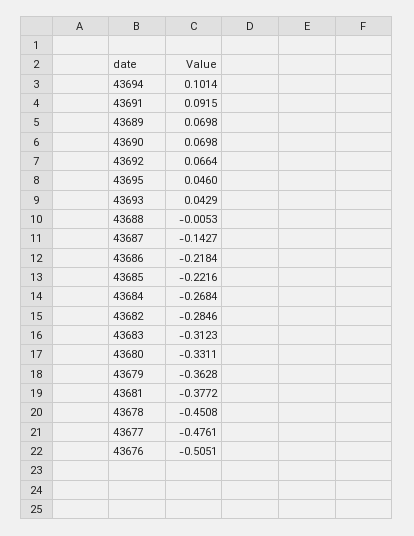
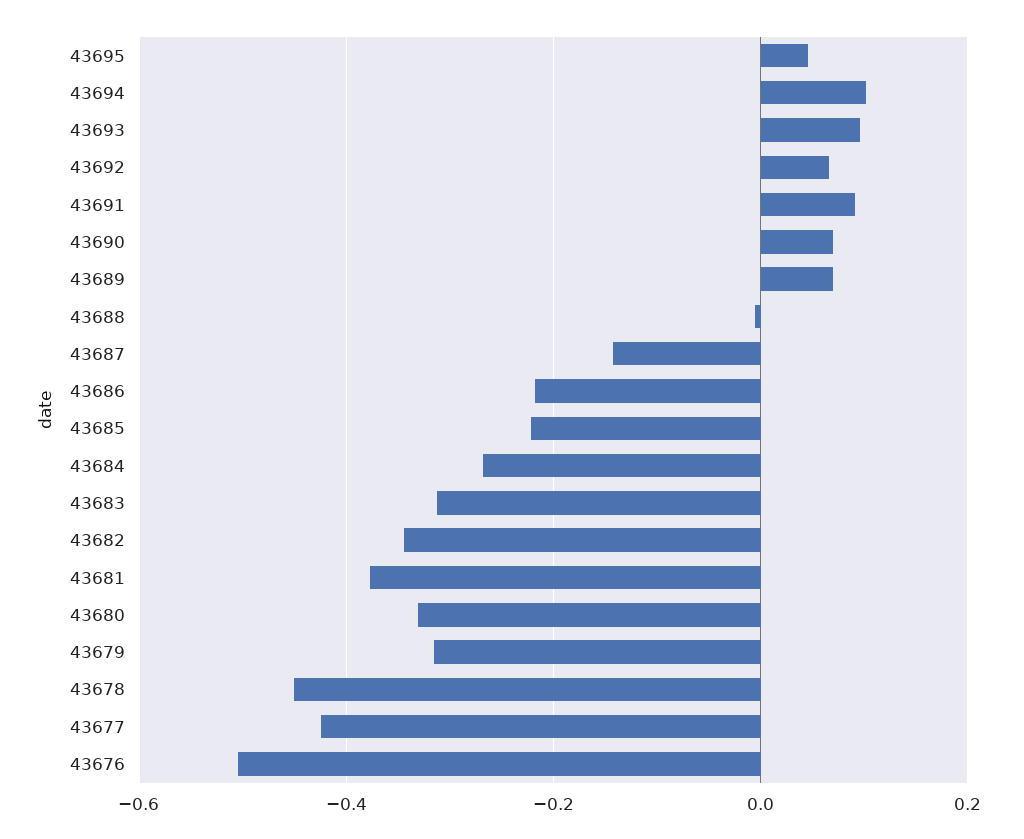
  {
    "43694": 0.1014,
    "43691": 0.0915,
    "43689": 0.0698,
    "43690": 0.0698,
    "43692": 0.0664,
    "43695": 0.046,
-   "43693": 0.0429,
+   "43693": 0.1,
    "43688": -0.0053,
    "43687": -0.1427,
    "43686": -0.2184,
    "43685": -0.2216,
    "43684": -0.2684,
-   "43682": -0.2846,
+   "43682": -0.34,
    "43683": -0.3123,
    "43680": -0.3311,
-   "43679": -0.3628,
+   "43679": -0.32,
    "43681": -0.3772,
    "43678": -0.4508,
-   "43677": -0.4761,
+   "43677": -0.42,
    "43676": -0.5051
  }

